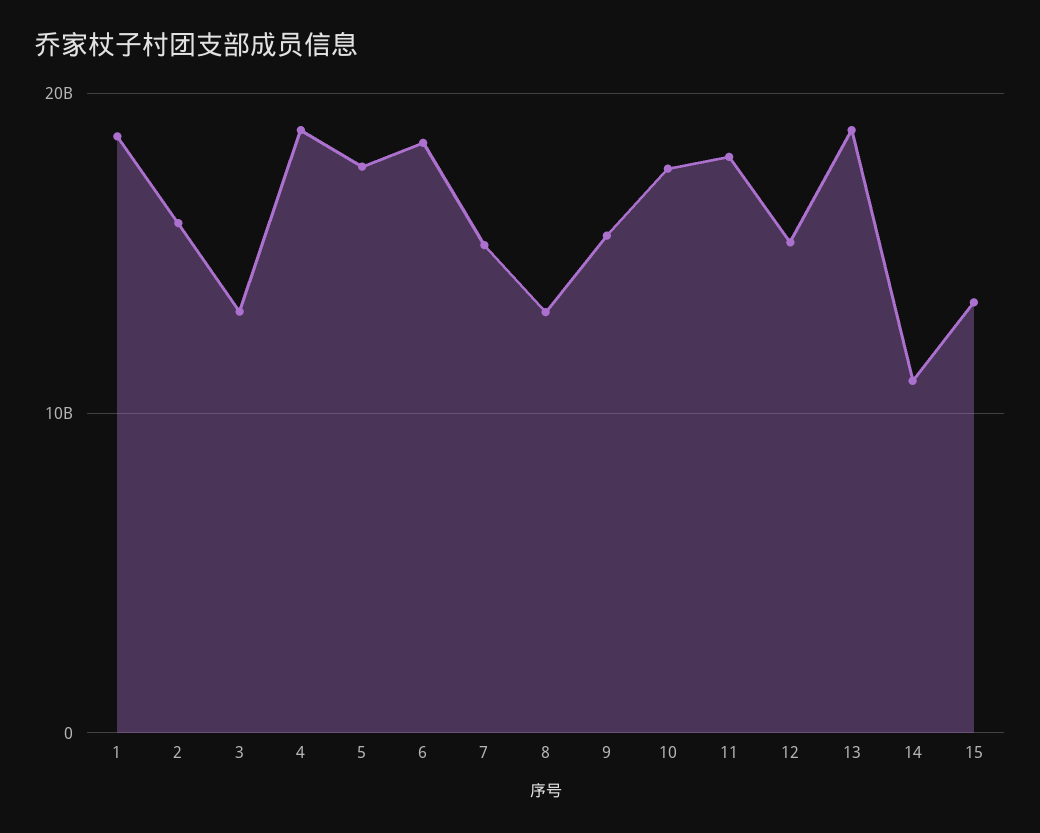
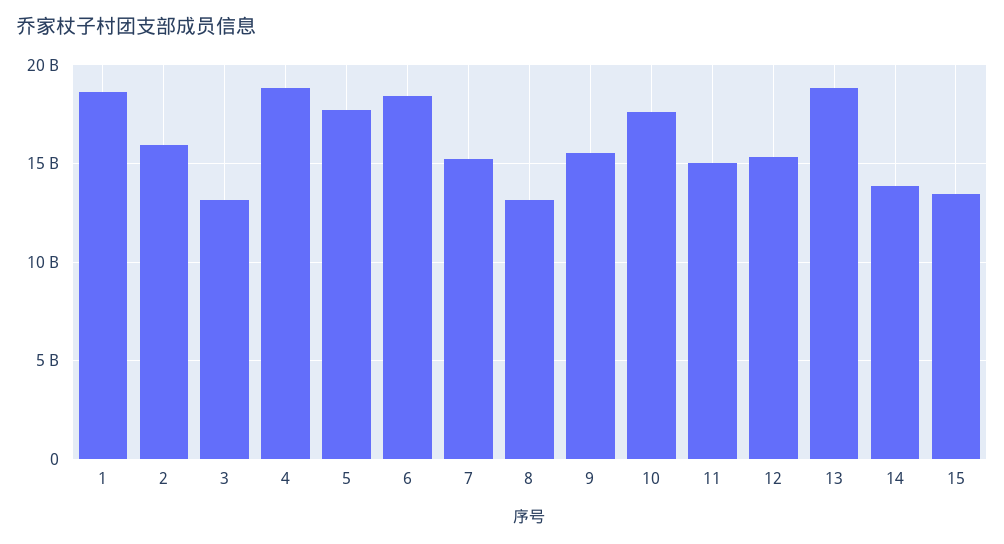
  {
    "1": 18500000000,
    "2": 16000000000,
    "3": 13000000000,
    "4": 19000000000,
    "5": 17500000000,
    "6": 18500000000,
    "7": 15000000000,
    "8": 13000000000,
    "9": 15500000000,
    "10": 17500000000,
-   "11": 18000000000,
+   "11": 15000000000,
    "12": 15500000000,
    "13": 19000000000,
-   "14": 11000000000,
+   "14": 14000000000,
    "15": 13500000000
  }

